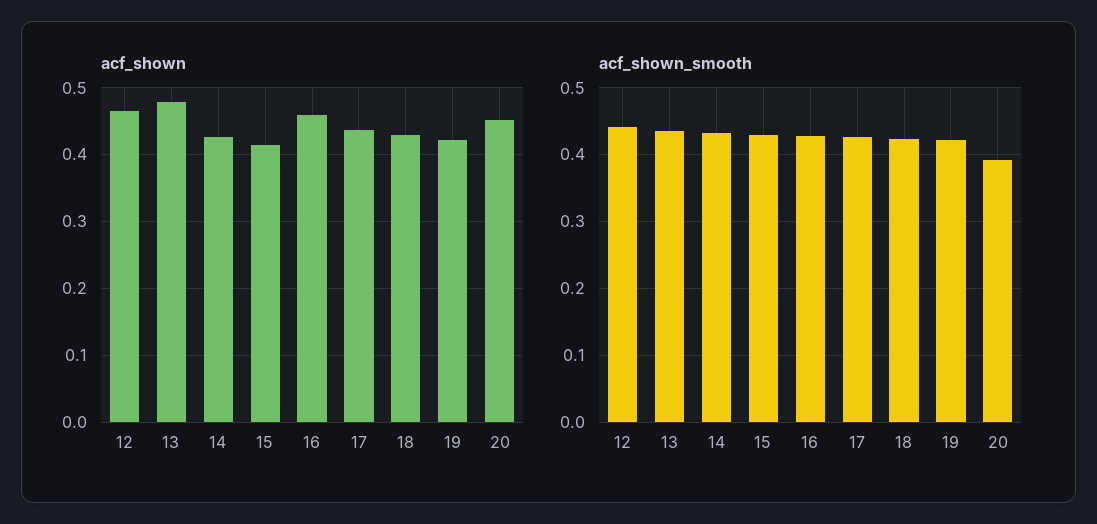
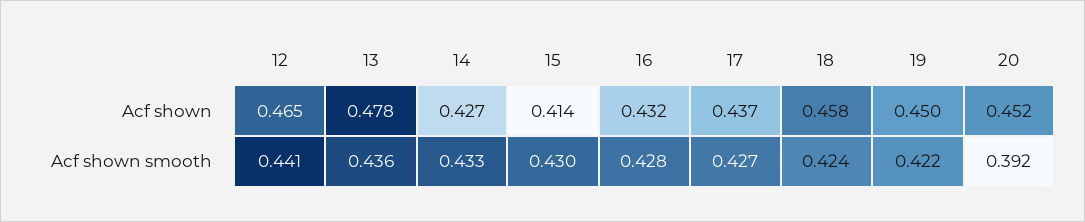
  {
    "acf_shown": {
      "12": 0.465,
      "13": 0.478,
      "14": 0.427,
      "15": 0.414,
-     "16": 0.46,
+     "16": 0.432,
      "17": 0.437,
-     "18": 0.43,
+     "18": 0.458,
-     "19": 0.42,
+     "19": 0.45,
      "20": 0.452
    },
    "acf_shown_smooth": {
      "12": 0.441,
      "13": 0.436,
      "14": 0.433,
      "15": 0.43,
      "16": 0.428,
      "17": 0.427,
      "18": 0.424,
      "19": 0.422,
      "20": 0.392
    }
  }

